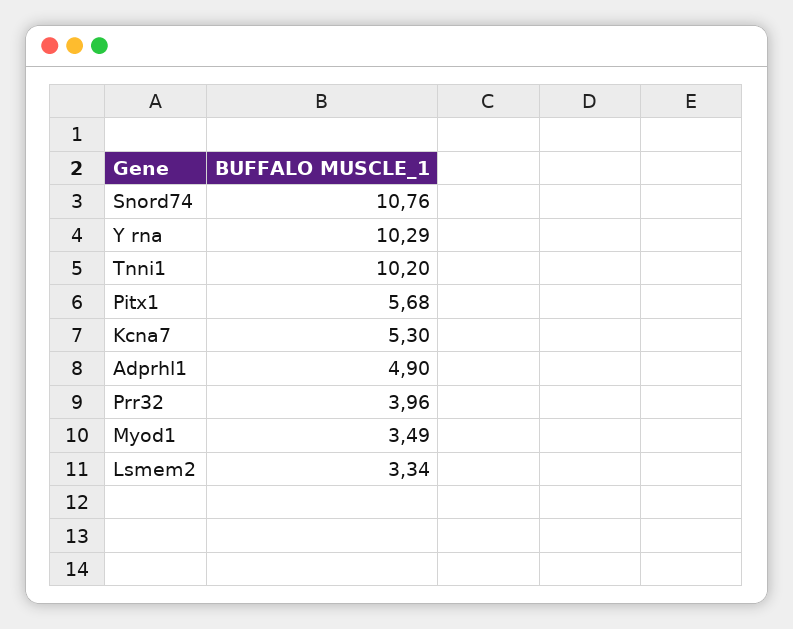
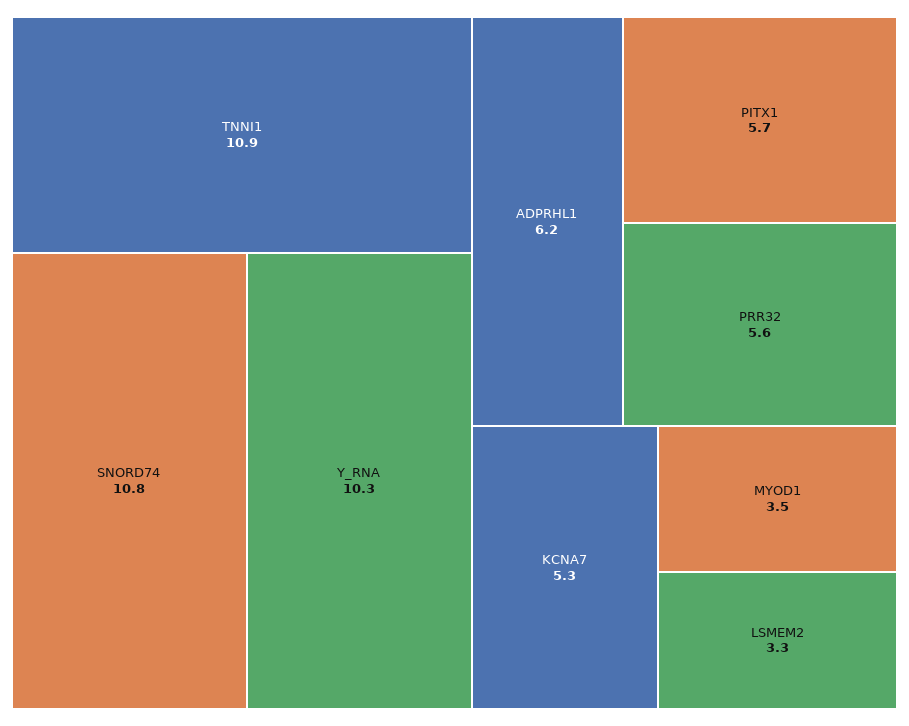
  {
    "Snord74": 10.76,
    "Y rna": 10.29,
-   "Tnni1": 10.2,
+   "Tnni1": 10.9,
    "Pitx1": 5.68,
    "Kcna7": 5.3,
-   "Adprhl1": 4.9,
+   "Adprhl1": 6.2,
-   "Prr32": 3.96,
+   "Prr32": 5.6,
    "Myod1": 3.49,
    "Lsmem2": 3.34
  }

